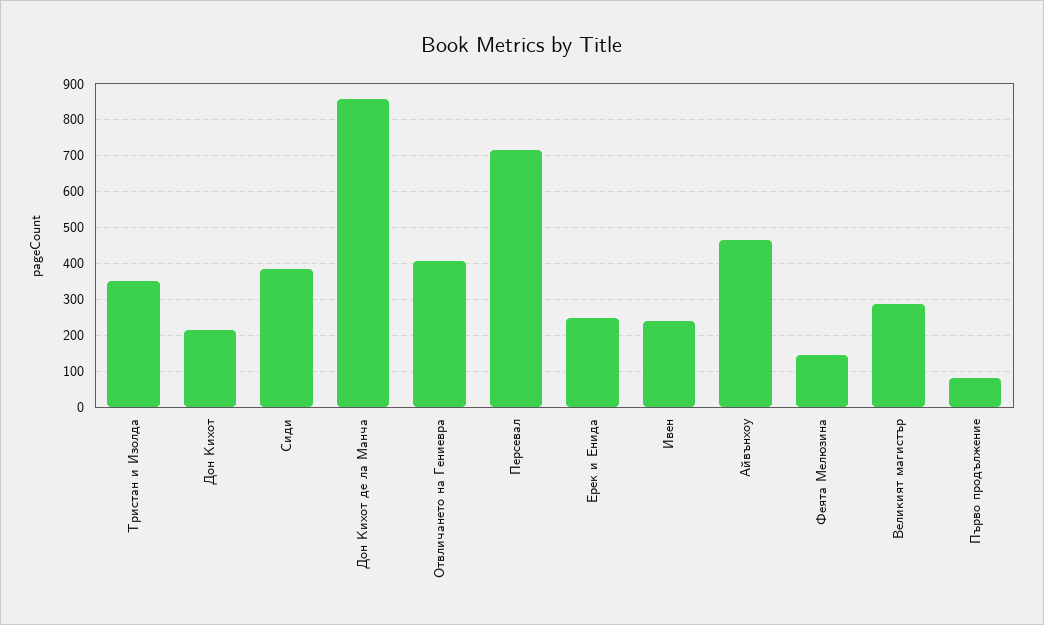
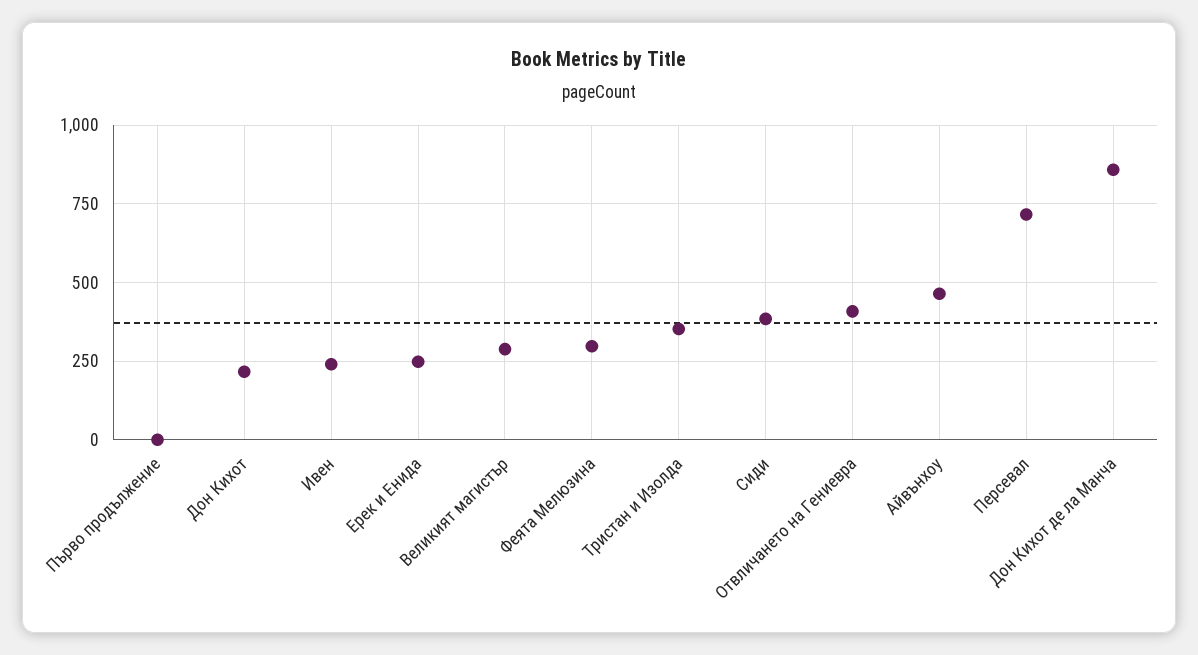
  {
    "Тристан и Изолда": 360,
    "Дон Кихот": 220,
    "Сиди": 380,
    "Дон Кихот де ла Манча": 860,
    "Отвличането на Гениевра": 400,
    "Персевал": 720,
    "Ерек и Енида": 240,
    "Ивен": 240,
    "Айвънхоу": 460,
-   "Феята Мелюзина": 140,
+   "Феята Мелюзина": 300,
    "Великият магистър": 280,
-   "Първо продължение": 80
+   "Първо продължение": 0
  }

